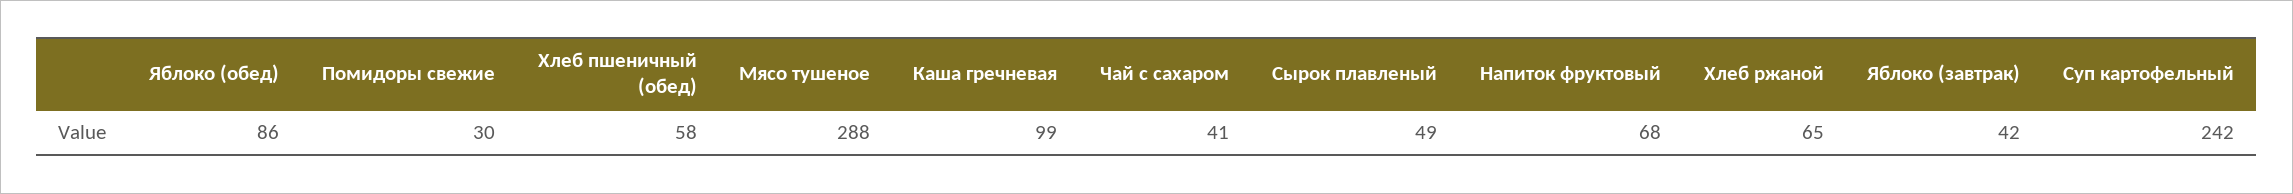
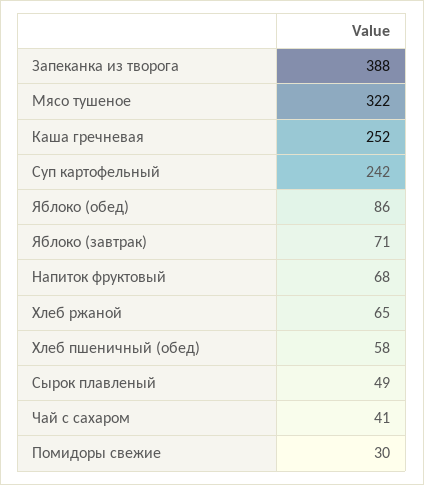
  {
    "Яблоко (обед)": 86,
    "Помидоры свежие": 30,
    "Хлеб пшеничный (обед)": 58,
-   "Мясо тушеное": 288,
+   "Мясо тушеное": 322,
-   "Каша гречневая": 99,
+   "Каша гречневая": 252,
    "Чай с сахаром": 41,
    "Сырок плавленый": 49,
    "Напиток фруктовый": 68,
    "Хлеб ржаной": 65,
-   "Яблоко (завтрак)": 42,
+   "Яблоко (завтрак)": 71,
-   "Суп картофельный": 242
+   "Суп картофельный": 242,
+   "Запеканка из творога": 388
  }

